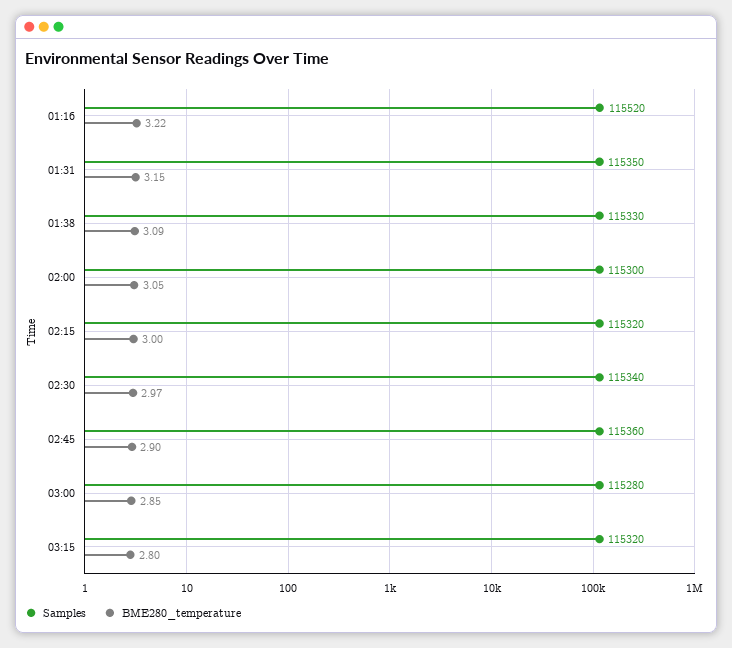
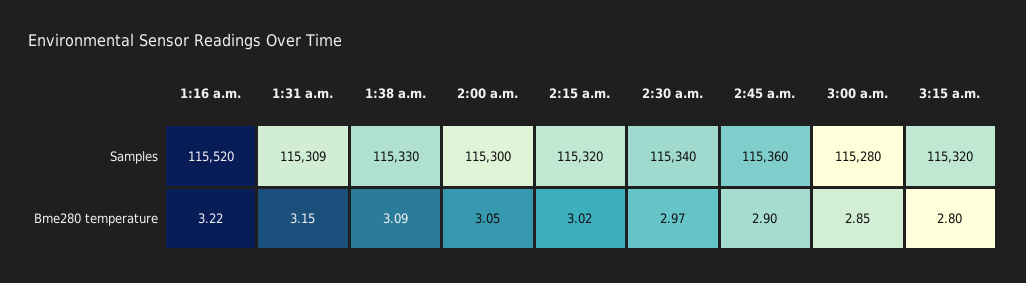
  {
    "Samples": {
      "01:16": 115520,
-     "01:31": 115350,
+     "01:31": 115309,
      "01:38": 115330,
      "02:00": 115300,
      "02:15": 115320,
      "02:30": 115340,
      "02:45": 115360,
      "03:00": 115280,
      "03:15": 115320
    },
    "BME280_temperature": {
      "01:16": 3.22,
      "01:31": 3.15,
      "01:38": 3.09,
      "02:00": 3.05,
-     "02:15": 3,
+     "02:15": 3.02,
      "02:30": 2.97,
      "02:45": 2.9,
      "03:00": 2.85,
      "03:15": 2.8
    }
  }

